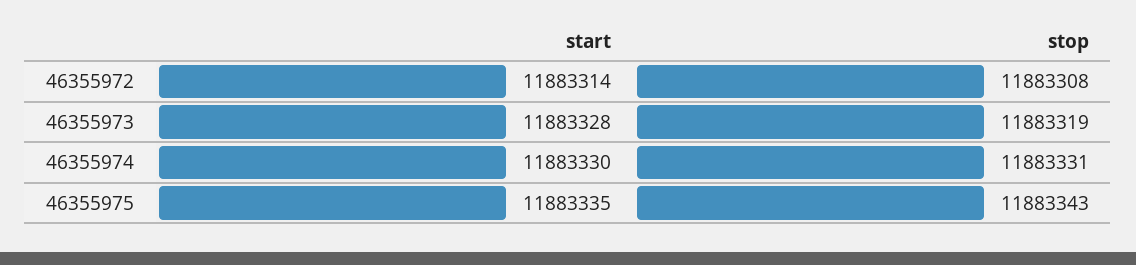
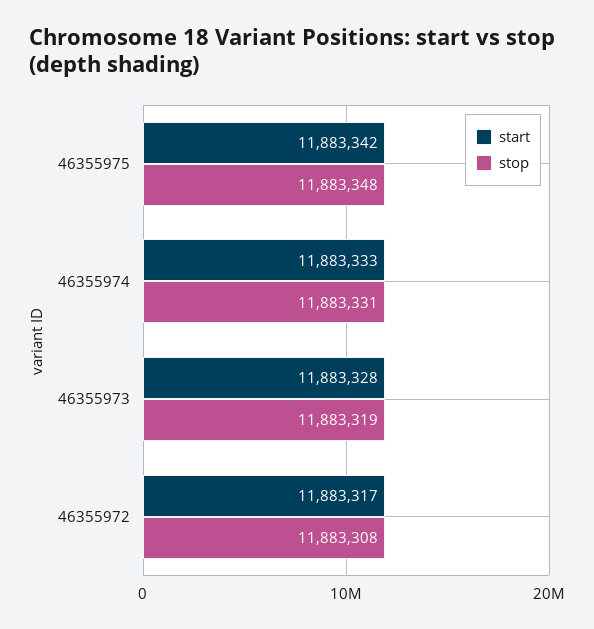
  {
    "start": {
-     "46355972": 11883314,
+     "46355972": 11883317,
      "46355973": 11883328,
-     "46355974": 11883330,
+     "46355974": 11883333,
-     "46355975": 11883335
+     "46355975": 11883342
    },
    "stop": {
      "46355972": 11883308,
      "46355973": 11883319,
      "46355974": 11883331,
-     "46355975": 11883343
+     "46355975": 11883348
    }
  }

